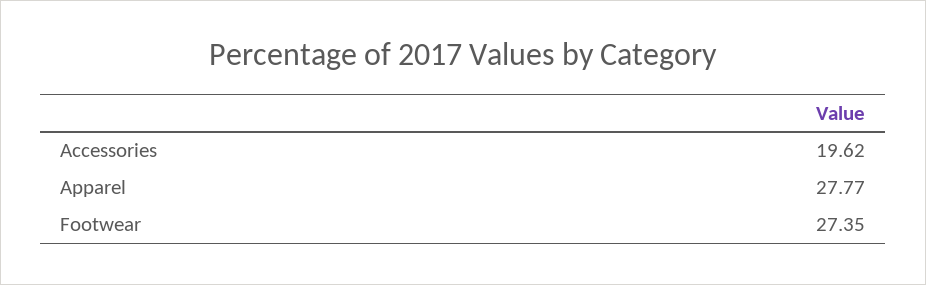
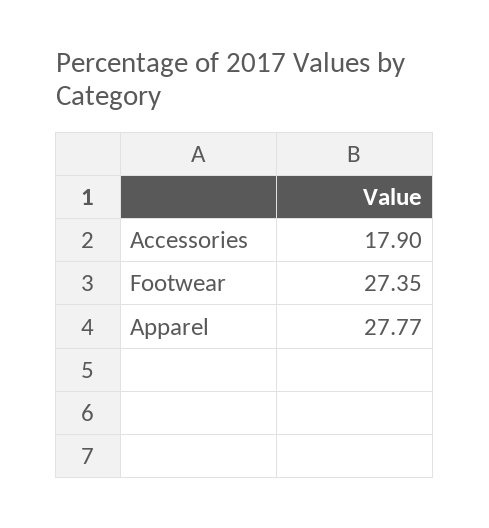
  {
-   "Accessories": 19.62,
+   "Accessories": 17.9,
    "Apparel": 27.77,
    "Footwear": 27.35
  }

